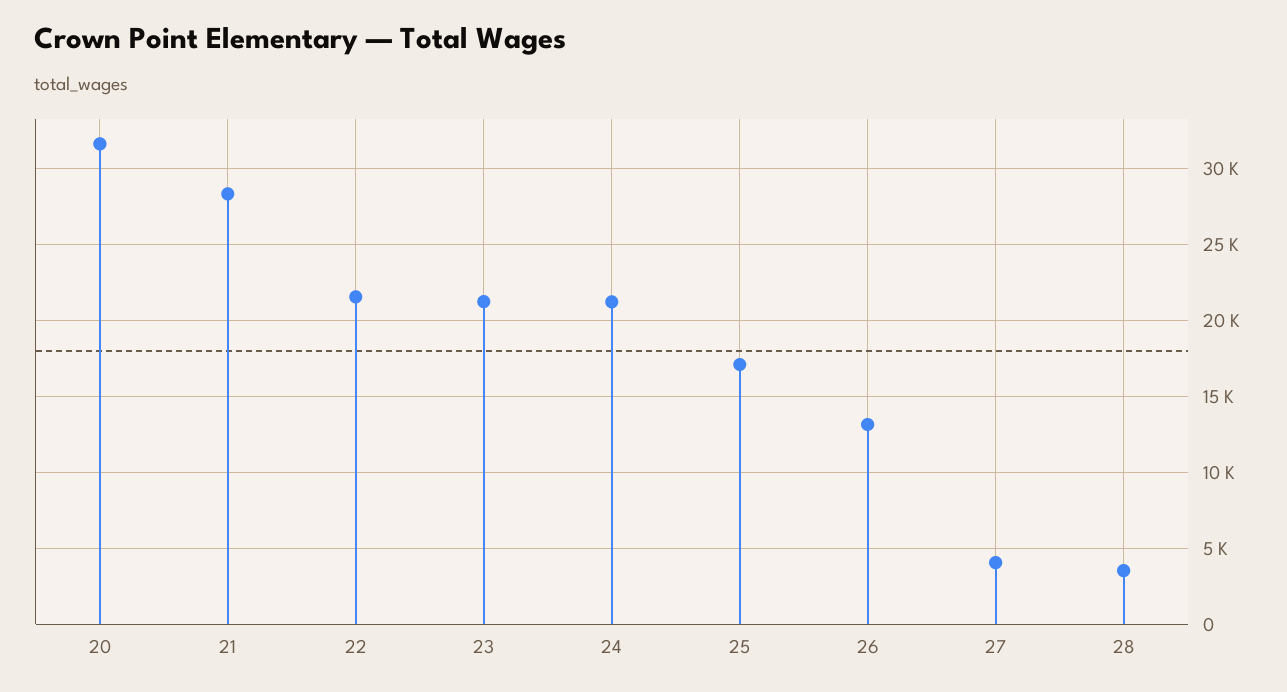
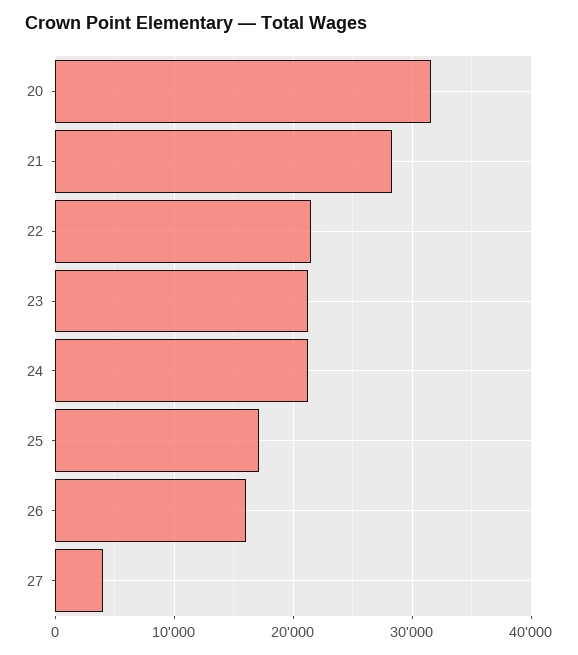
  {
    "20": 31500,
    "21": 28500,
    "22": 21500,
    "23": 21000,
    "24": 21000,
    "25": 17000,
-   "26": 13000,
+   "26": 16000,
-   "27": 4000,
+   "27": 4000
-   "28": 3500
  }

